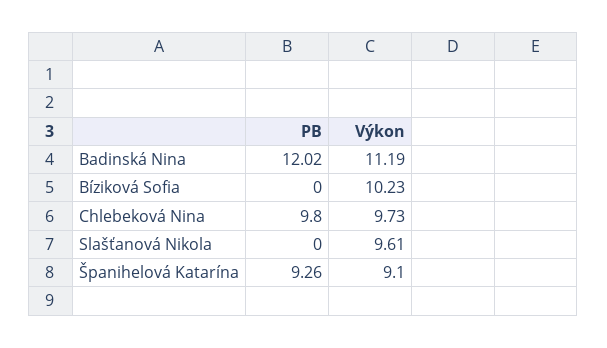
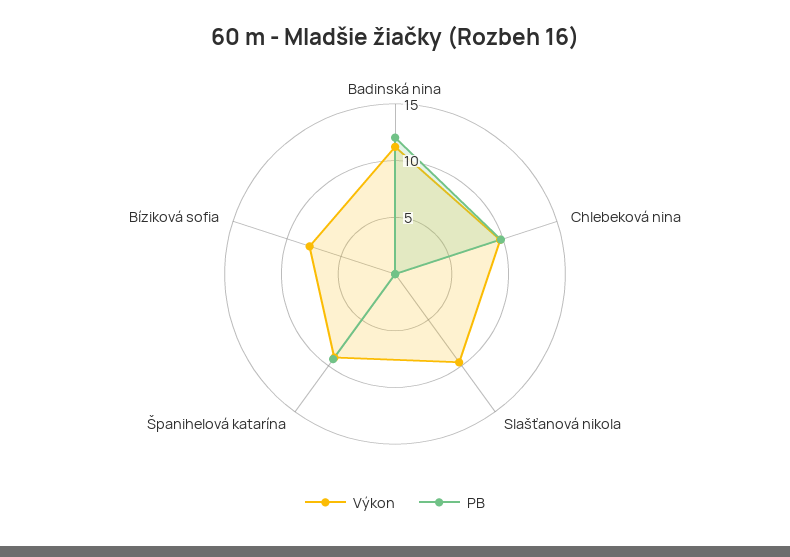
  {
    "PB": {
      "Badinská Nina": 12.02,
      "Bíziková Sofia": 0,
      "Chlebeková Nina": 9.8,
      "Slašťanová Nikola": 0,
      "Španihelová Katarína": 9.26
    },
    "Výkon": {
      "Badinská Nina": 11.19,
-     "Bíziková Sofia": 10.23,
+     "Bíziková Sofia": 8,
      "Chlebeková Nina": 9.73,
      "Slašťanová Nikola": 9.61,
      "Španihelová Katarína": 9.1
    }
  }

